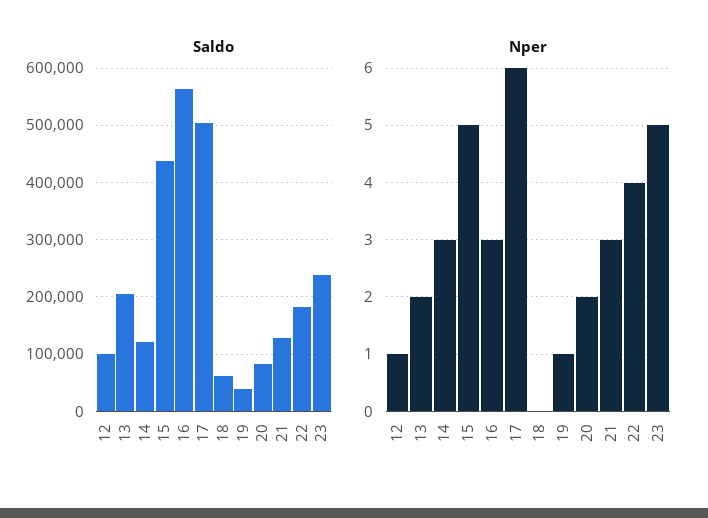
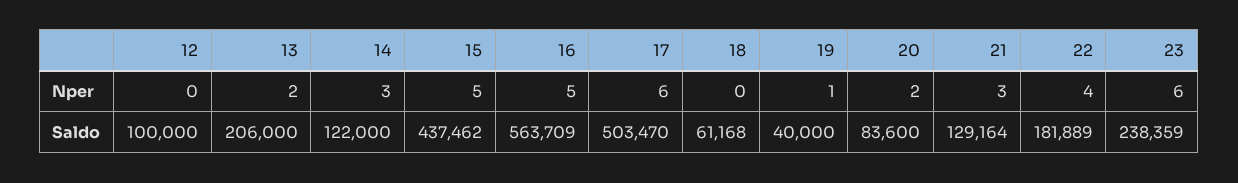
  {
    "Saldo": {
      "12": 100000,
      "13": 206000,
      "14": 122000,
      "15": 437462,
      "16": 563709,
      "17": 503470,
      "18": 61168,
      "19": 40000,
      "20": 83600,
      "21": 129164,
      "22": 181889,
      "23": 238359
    },
    "Nper": {
-     "12": 1,
+     "12": 0,
      "13": 2,
      "14": 3,
      "15": 5,
-     "16": 3,
+     "16": 5,
      "17": 6,
      "18": 0,
      "19": 1,
      "20": 2,
      "21": 3,
      "22": 4,
-     "23": 5
+     "23": 6
    }
  }

